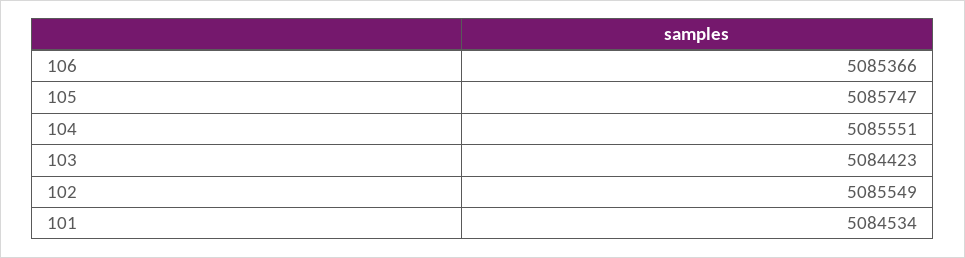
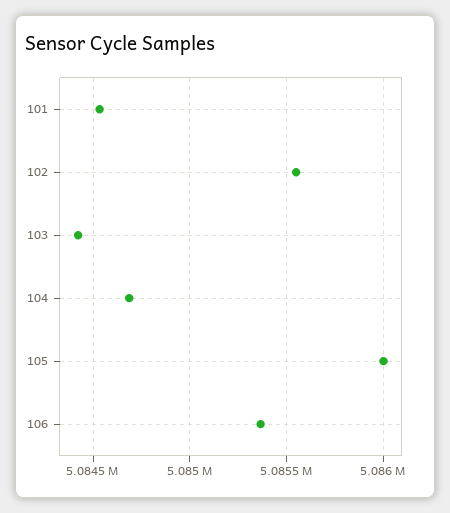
  {
    "106": 5085366,
-   "105": 5085747,
+   "105": 5086000,
-   "104": 5085551,
+   "104": 5084700,
    "103": 5084423,
    "102": 5085549,
    "101": 5084534
  }

